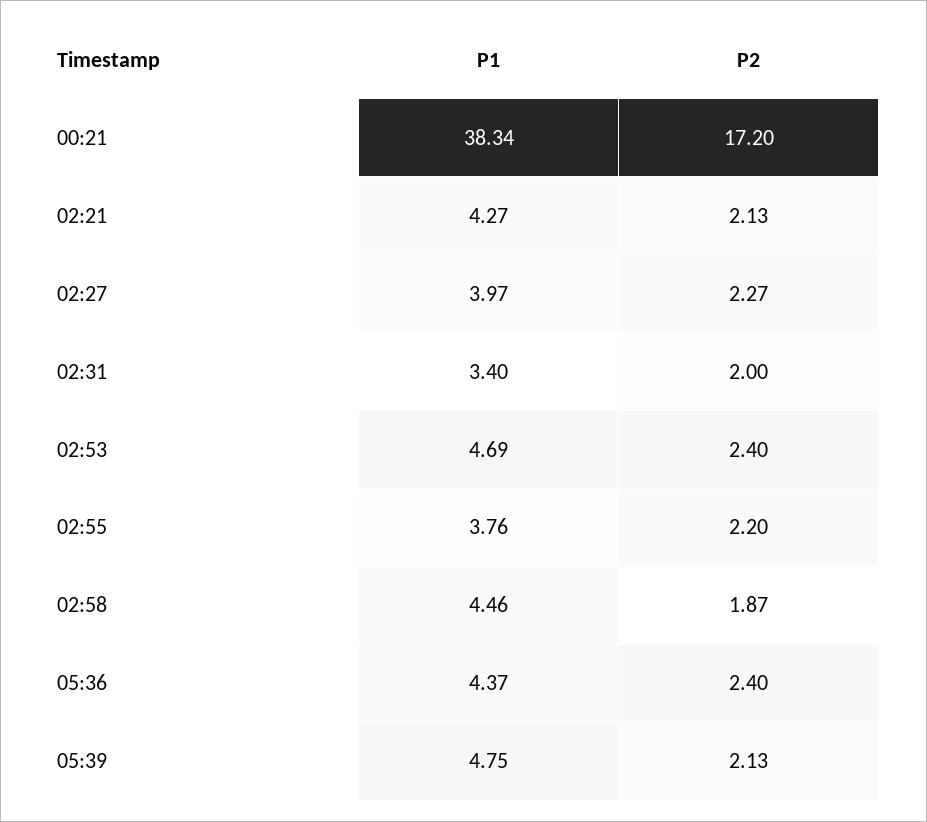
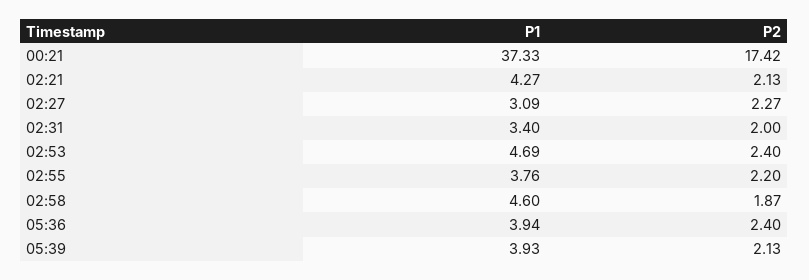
  {
    "P1": {
-     "00:21": 38.34,
+     "00:21": 37.33,
      "02:21": 4.27,
-     "02:27": 3.97,
+     "02:27": 3.09,
      "02:31": 3.4,
      "02:53": 4.69,
      "02:55": 3.76,
-     "02:58": 4.46,
+     "02:58": 4.6,
-     "05:36": 4.37,
+     "05:36": 3.94,
-     "05:39": 4.75
+     "05:39": 3.93
    },
    "P2": {
-     "00:21": 17.2,
+     "00:21": 17.42,
      "02:21": 2.13,
      "02:27": 2.27,
      "02:31": 2,
      "02:53": 2.4,
      "02:55": 2.2,
      "02:58": 1.87,
      "05:36": 2.4,
      "05:39": 2.13
    }
  }

